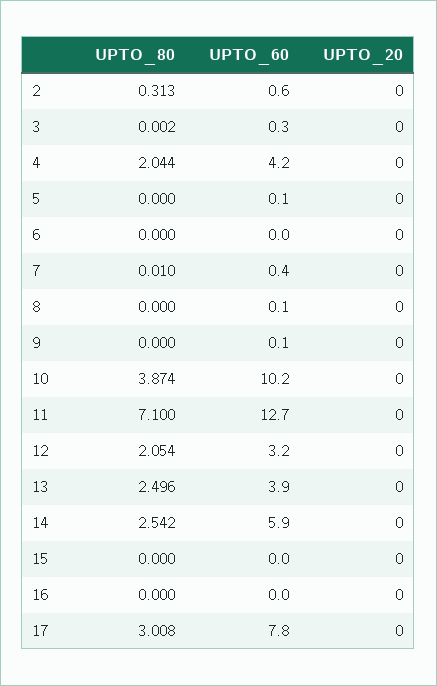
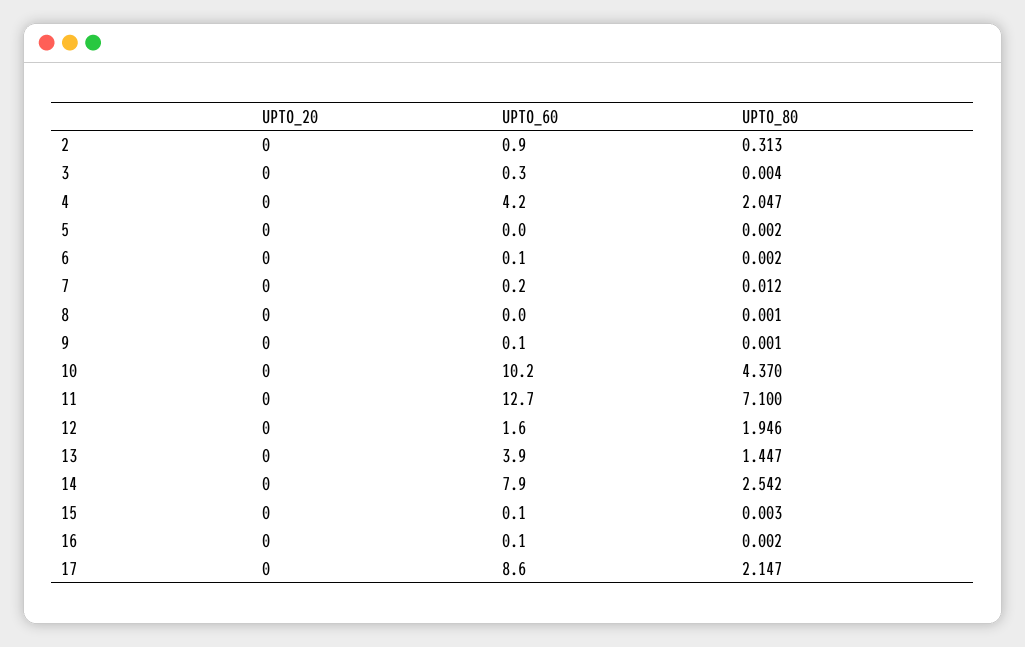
  {
    "UPTO_80": {
      "2": 0.313,
-     "3": 0.002,
+     "3": 0.004,
-     "4": 2.044,
+     "4": 2.047,
-     "5": 0,
+     "5": 0.002,
-     "6": 0,
+     "6": 0.002,
-     "7": 0.01,
+     "7": 0.012,
-     "8": 0,
+     "8": 0.001,
-     "9": 0,
+     "9": 0.001,
-     "10": 3.874,
+     "10": 4.37,
      "11": 7.1,
-     "12": 2.054,
+     "12": 1.946,
-     "13": 2.496,
+     "13": 1.447,
      "14": 2.542,
-     "15": 0,
+     "15": 0.003,
-     "16": 0,
+     "16": 0.002,
-     "17": 3.008
+     "17": 2.147
    },
    "UPTO_60": {
-     "2": 0.6,
+     "2": 0.9,
      "3": 0.3,
      "4": 4.2,
-     "5": 0.1,
+     "5": 0,
-     "6": 0,
+     "6": 0.1,
-     "7": 0.4,
+     "7": 0.2,
-     "8": 0.1,
+     "8": 0,
      "9": 0.1,
      "10": 10.2,
      "11": 12.7,
-     "12": 3.2,
+     "12": 1.6,
      "13": 3.9,
-     "14": 5.9,
+     "14": 7.9,
-     "15": 0,
+     "15": 0.1,
-     "16": 0,
+     "16": 0.1,
-     "17": 7.8
+     "17": 8.6
    },
    "UPTO_20": {
      "2": 0,
      "3": 0,
      "4": 0,
      "5": 0,
      "6": 0,
      "7": 0,
      "8": 0,
      "9": 0,
      "10": 0,
      "11": 0,
      "12": 0,
      "13": 0,
      "14": 0,
      "15": 0,
      "16": 0,
      "17": 0
    }
  }

